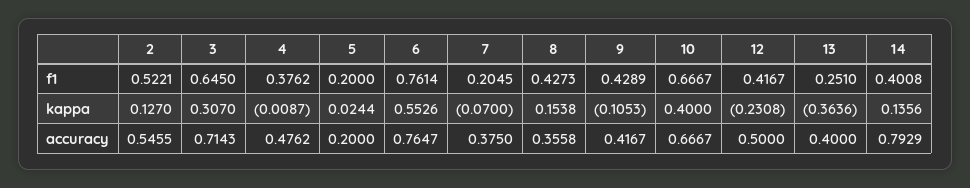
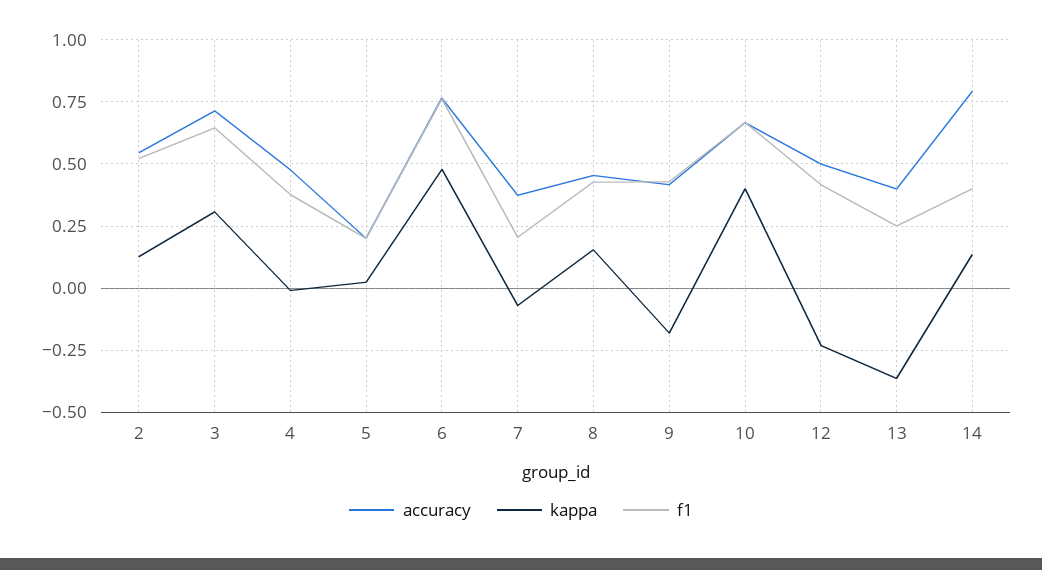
  {
    "f1": {
      "2": 0.5221,
      "3": 0.645,
      "4": 0.3762,
      "5": 0.2,
      "6": 0.7614,
      "7": 0.2045,
      "8": 0.4273,
      "9": 0.4289,
      "10": 0.6667,
      "12": 0.4167,
      "13": 0.251,
      "14": 0.4008
    },
    "kappa": {
      "2": 0.127,
      "3": 0.307,
      "4": -0.0087,
      "5": 0.0244,
-     "6": 0.5526,
+     "6": 0.475,
      "7": -0.07,
      "8": 0.1538,
-     "9": -0.1053,
+     "9": -0.175,
      "10": 0.4,
      "12": -0.2308,
      "13": -0.3636,
      "14": 0.1356
    },
    "accuracy": {
      "2": 0.5455,
      "3": 0.7143,
      "4": 0.4762,
      "5": 0.2,
      "6": 0.7647,
      "7": 0.375,
-     "8": 0.3558,
+     "8": 0.45,
      "9": 0.4167,
      "10": 0.6667,
      "12": 0.5,
      "13": 0.4,
      "14": 0.7929
    }
  }

